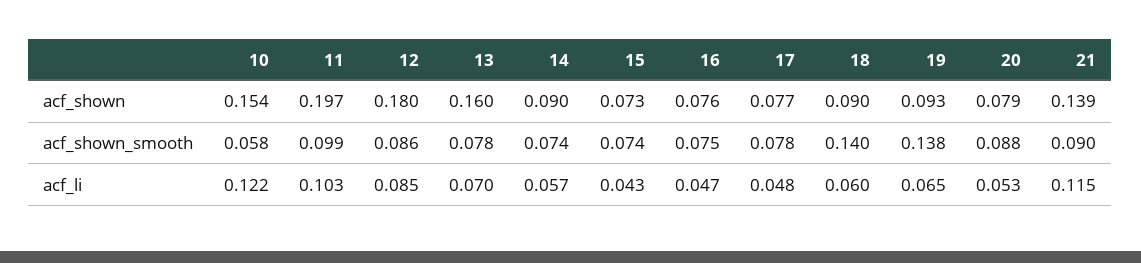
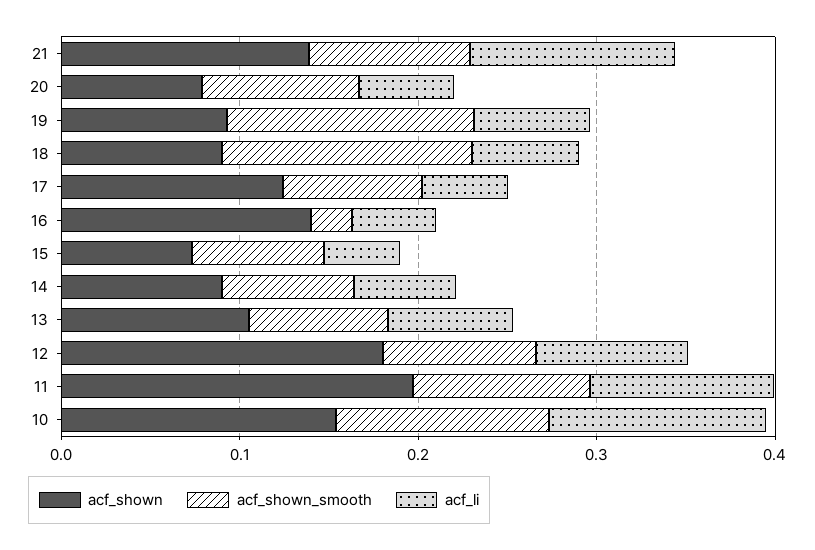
  {
    "acf_shown": {
      "10": 0.154,
      "11": 0.197,
      "12": 0.18,
-     "13": 0.16,
+     "13": 0.1,
      "14": 0.09,
      "15": 0.073,
-     "16": 0.076,
+     "16": 0.14,
-     "17": 0.077,
+     "17": 0.12,
      "18": 0.09,
      "19": 0.093,
      "20": 0.079,
      "21": 0.139
    },
    "acf_shown_smooth": {
-     "10": 0.058,
+     "10": 0.12,
      "11": 0.099,
      "12": 0.086,
      "13": 0.078,
      "14": 0.074,
      "15": 0.074,
-     "16": 0.075,
+     "16": 0.02,
      "17": 0.078,
      "18": 0.14,
      "19": 0.138,
      "20": 0.088,
      "21": 0.09
    },
    "acf_li": {
      "10": 0.122,
      "11": 0.103,
      "12": 0.085,
      "13": 0.07,
      "14": 0.057,
      "15": 0.043,
      "16": 0.047,
      "17": 0.048,
      "18": 0.06,
      "19": 0.065,
      "20": 0.053,
      "21": 0.115
    }
  }

